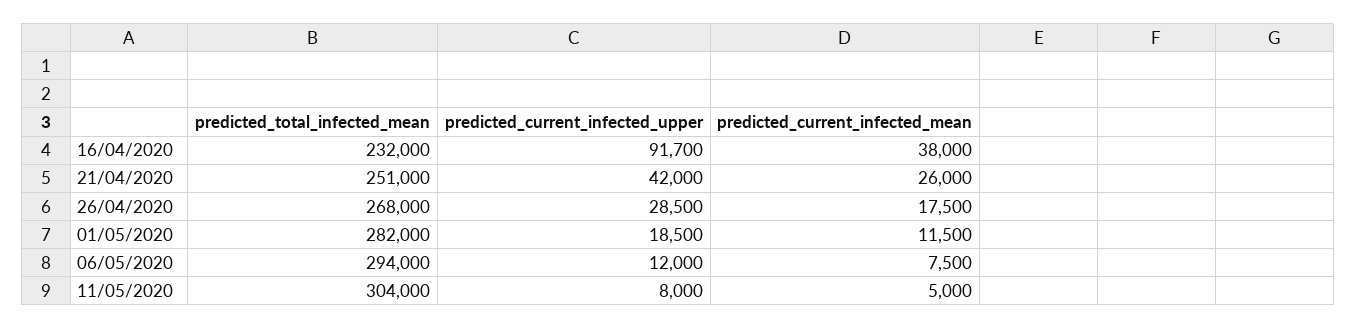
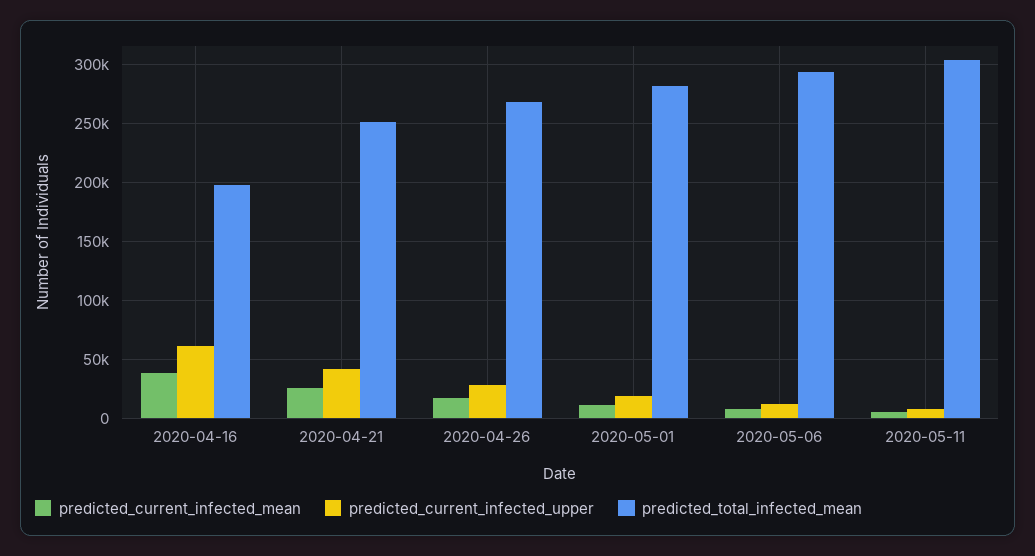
  {
    "predicted_total_infected_mean": {
-     "16/04/2020": 232000,
+     "16/04/2020": 200000,
      "21/04/2020": 251000,
      "26/04/2020": 268000,
      "01/05/2020": 282000,
      "06/05/2020": 294000,
      "11/05/2020": 304000
    },
    "predicted_current_infected_upper": {
-     "16/04/2020": 91700,
+     "16/04/2020": 60000,
      "21/04/2020": 42000,
      "26/04/2020": 28500,
      "01/05/2020": 18500,
      "06/05/2020": 12000,
      "11/05/2020": 8000
    },
    "predicted_current_infected_mean": {
      "16/04/2020": 38000,
      "21/04/2020": 26000,
      "26/04/2020": 17500,
      "01/05/2020": 11500,
      "06/05/2020": 7500,
      "11/05/2020": 5000
    }
  }

